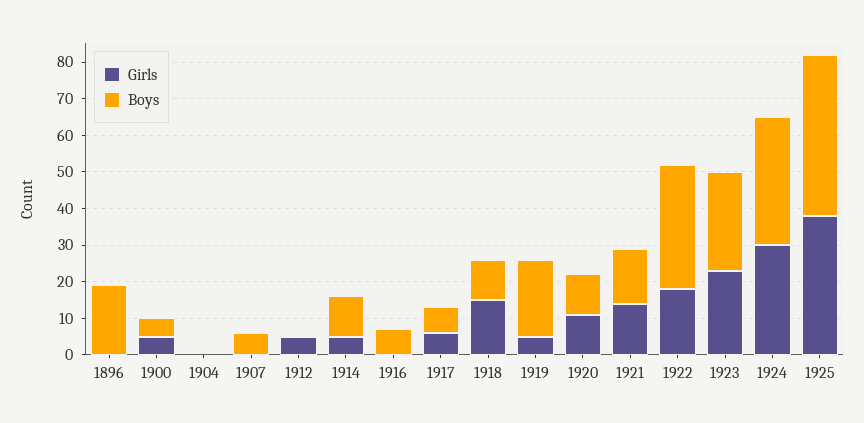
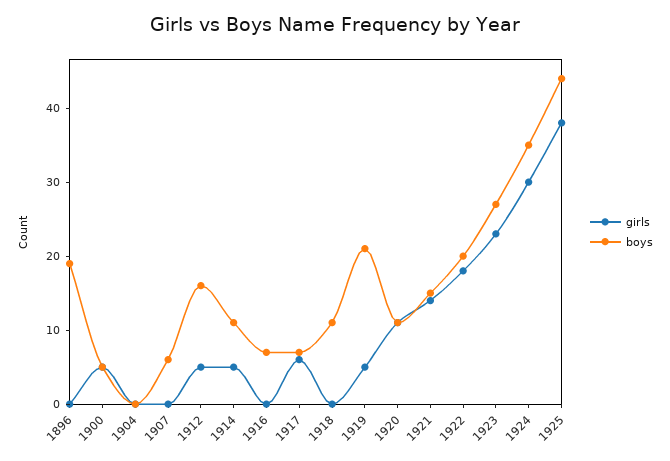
  {
    "Girls": {
      "1896": 0,
      "1900": 5,
      "1904": 0,
      "1907": 0,
      "1912": 5,
      "1914": 5,
      "1916": 0,
      "1917": 5,
-     "1918": 15,
+     "1918": 0,
      "1919": 5,
      "1920": 10,
      "1921": 15,
      "1922": 20,
      "1923": 25,
      "1924": 30,
      "1925": 40
    },
    "Boys": {
      "1896": 20,
      "1900": 5,
      "1904": 0,
      "1907": 5,
-     "1912": 0,
+     "1912": 15,
      "1914": 10,
      "1916": 5,
      "1917": 5,
      "1918": 10,
      "1919": 20,
      "1920": 10,
      "1921": 15,
-     "1922": 35,
+     "1922": 20,
      "1923": 25,
      "1924": 35,
      "1925": 45
    }
  }

